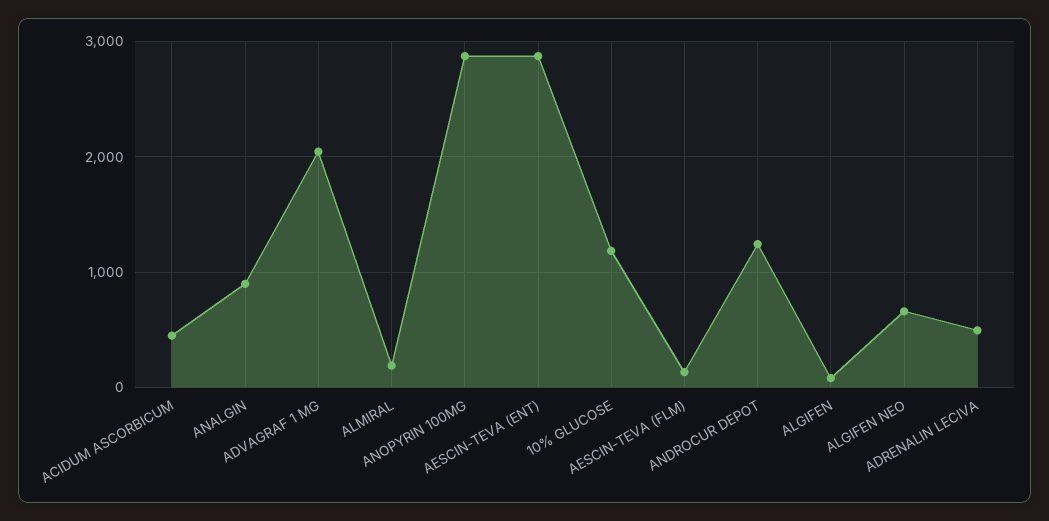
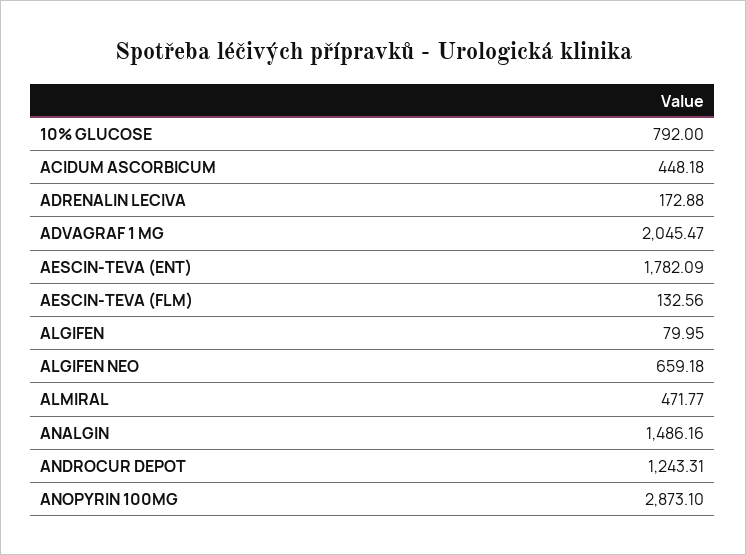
  {
    "ACIDUM ASCORBICUM": 448.18,
-   "ANALGIN": 900,
+   "ANALGIN": 1486.16,
    "ADVAGRAF 1 MG": 2045.47,
-   "ALMIRAL": 200,
+   "ALMIRAL": 471.77,
    "ANOPYRIN 100MG": 2873.1,
-   "AESCIN-TEVA (ENT)": 2900,
+   "AESCIN-TEVA (ENT)": 1782.09,
-   "10% GLUCOSE": 1200,
+   "10% GLUCOSE": 792,
    "AESCIN-TEVA (FLM)": 132.56,
    "ANDROCUR DEPOT": 1243.31,
    "ALGIFEN": 79.95,
    "ALGIFEN NEO": 659.18,
-   "ADRENALIN LECIVA": 500
+   "ADRENALIN LECIVA": 172.88
  }

